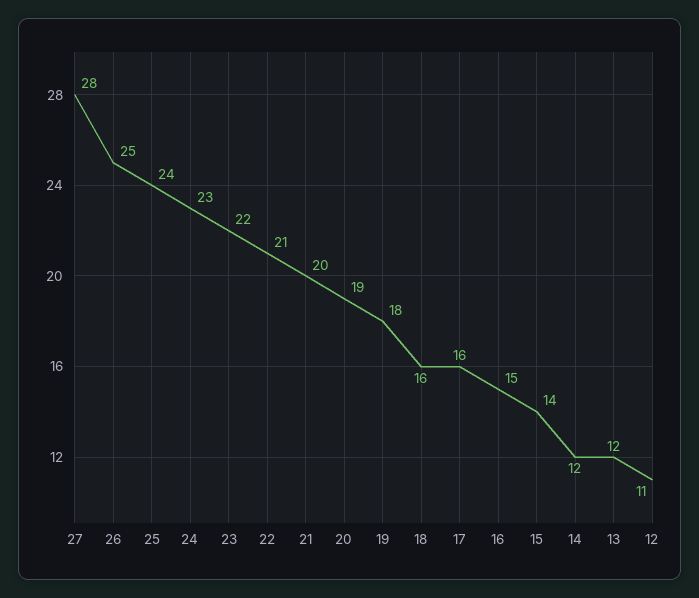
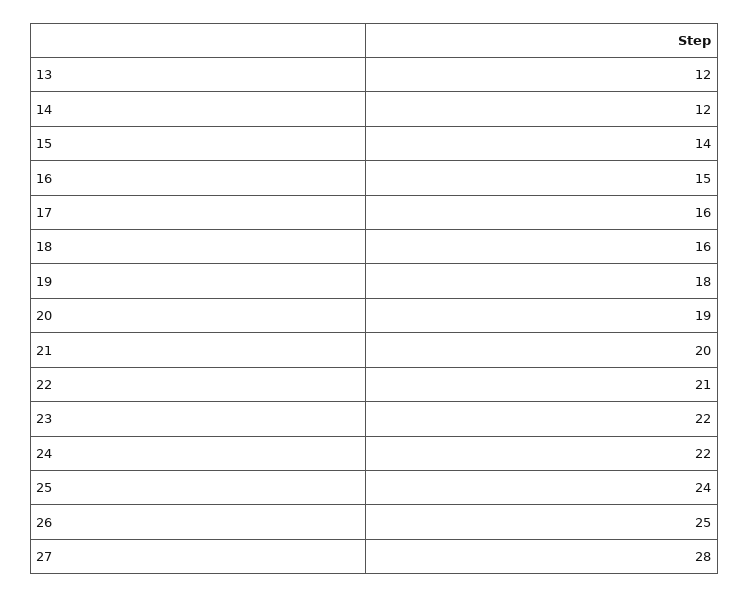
  {
    "27": 28,
    "26": 25,
    "25": 24,
-   "24": 23,
+   "24": 22,
    "23": 22,
    "22": 21,
    "21": 20,
    "20": 19,
    "19": 18,
    "18": 16,
    "17": 16,
    "16": 15,
    "15": 14,
    "14": 12,
-   "13": 12,
+   "13": 12
-   "12": 11
  }

